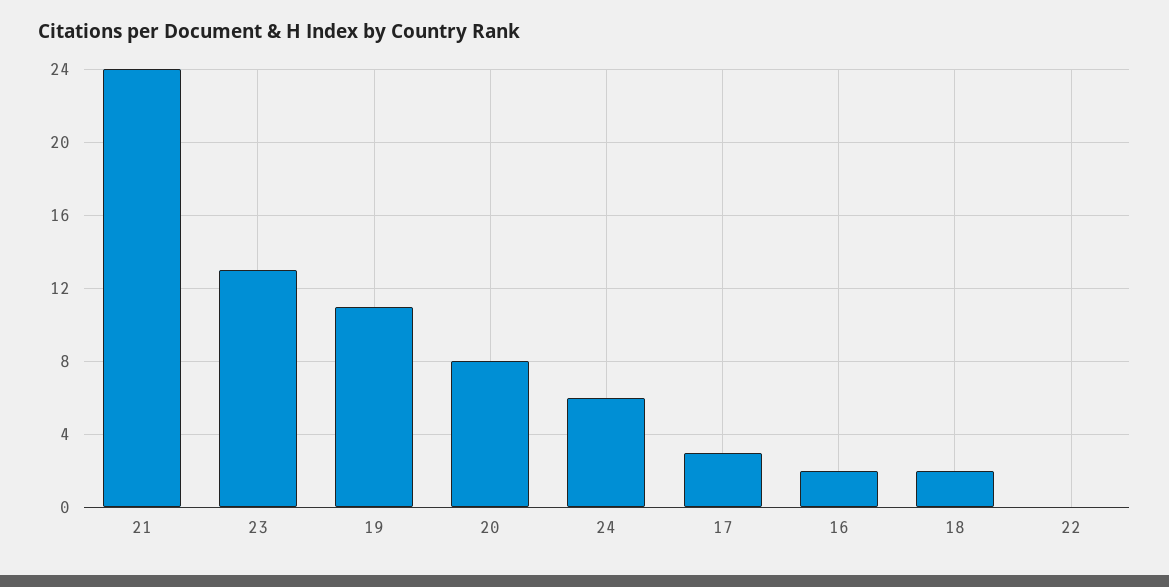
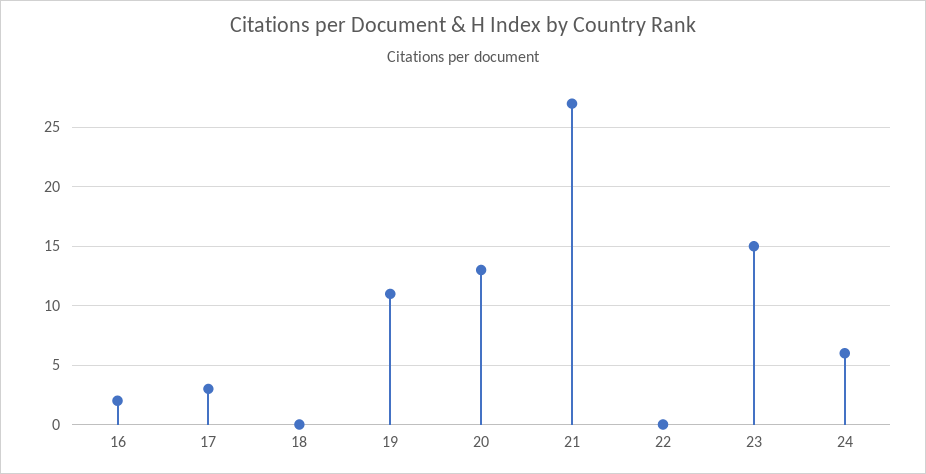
  {
-   "21": 24,
+   "21": 27,
-   "23": 13,
+   "23": 15,
    "19": 11,
-   "20": 8,
+   "20": 13,
    "24": 6,
    "17": 3,
    "16": 2,
-   "18": 2,
+   "18": 0,
    "22": 0
  }

